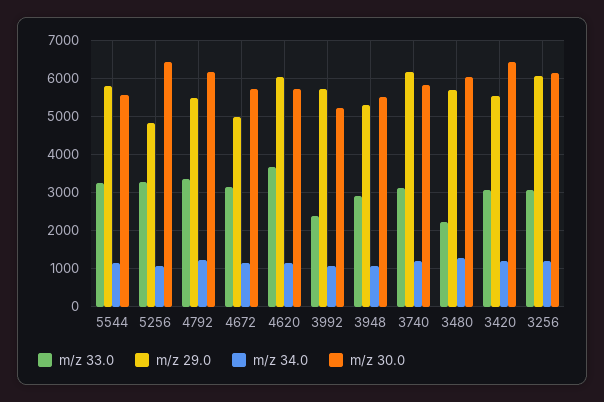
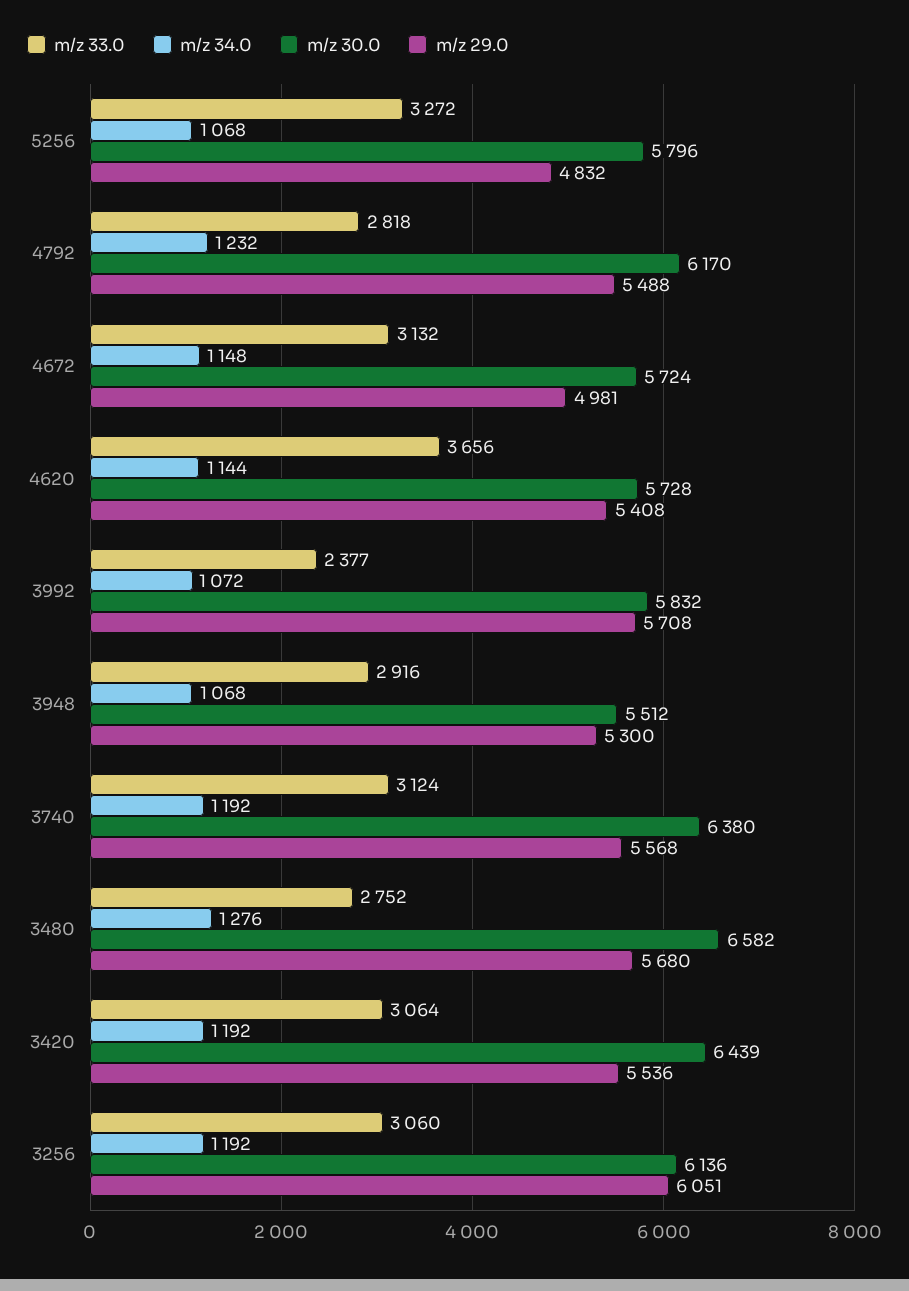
  {
    "m/z 33.0": {
-     "5544": 3200,
      "5256": 3272,
-     "4792": 3400,
+     "4792": 2818,
      "4672": 3132,
      "4620": 3656,
      "3992": 2377,
      "3948": 2916,
      "3740": 3124,
-     "3480": 2200,
+     "3480": 2752,
      "3420": 3064,
      "3256": 3060
    },
    "m/z 29.0": {
-     "5544": 5800,
      "5256": 4832,
      "4792": 5488,
      "4672": 4981,
-     "4620": 6000,
+     "4620": 5408,
      "3992": 5708,
      "3948": 5300,
-     "3740": 6200,
+     "3740": 5568,
      "3480": 5680,
      "3420": 5536,
      "3256": 6051
    },
    "m/z 34.0": {
-     "5544": 1200,
      "5256": 1068,
      "4792": 1232,
      "4672": 1148,
      "4620": 1144,
      "3992": 1072,
      "3948": 1068,
      "3740": 1192,
      "3480": 1276,
      "3420": 1192,
      "3256": 1192
    },
    "m/z 30.0": {
-     "5544": 5600,
-     "5256": 6400,
+     "5256": 5796,
      "4792": 6170,
      "4672": 5724,
      "4620": 5728,
-     "3992": 5200,
+     "3992": 5832,
      "3948": 5512,
-     "3740": 5800,
+     "3740": 6380,
-     "3480": 6000,
+     "3480": 6582,
      "3420": 6439,
      "3256": 6136
    }
  }

